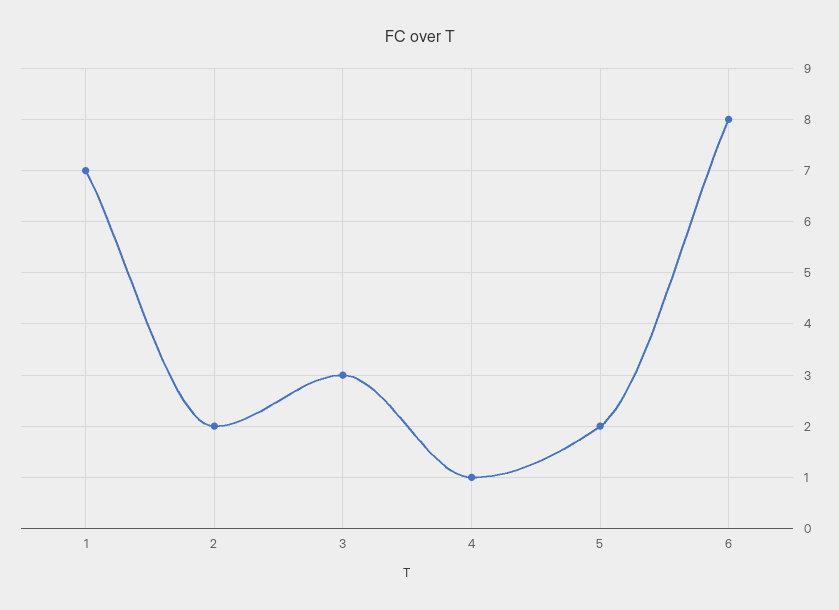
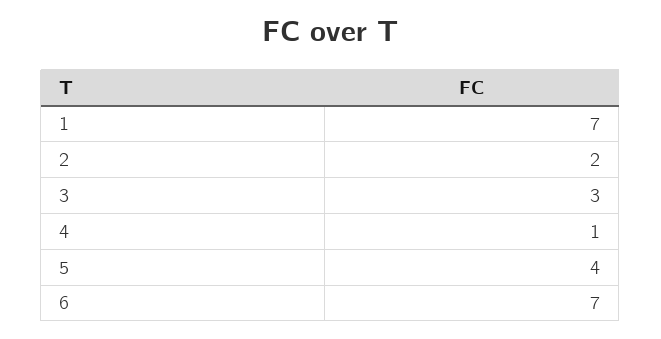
  {
    "1": 7,
    "2": 2,
    "3": 3,
    "4": 1,
-   "5": 2,
+   "5": 4,
-   "6": 8
+   "6": 7
  }

